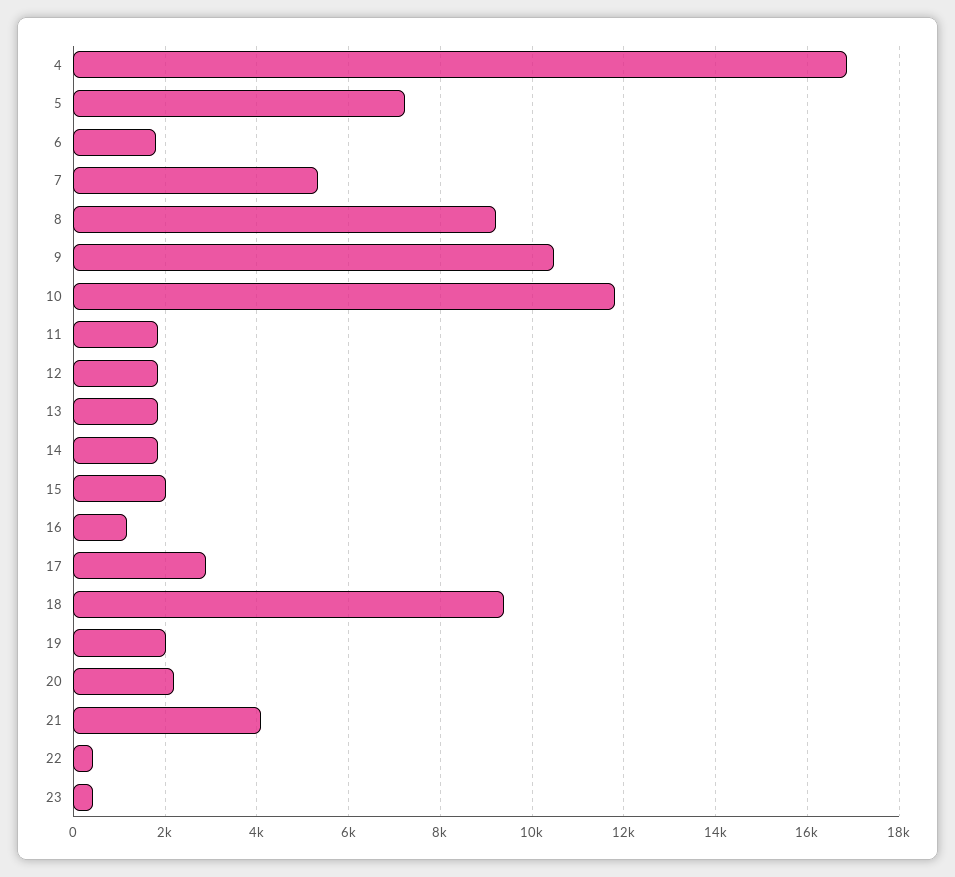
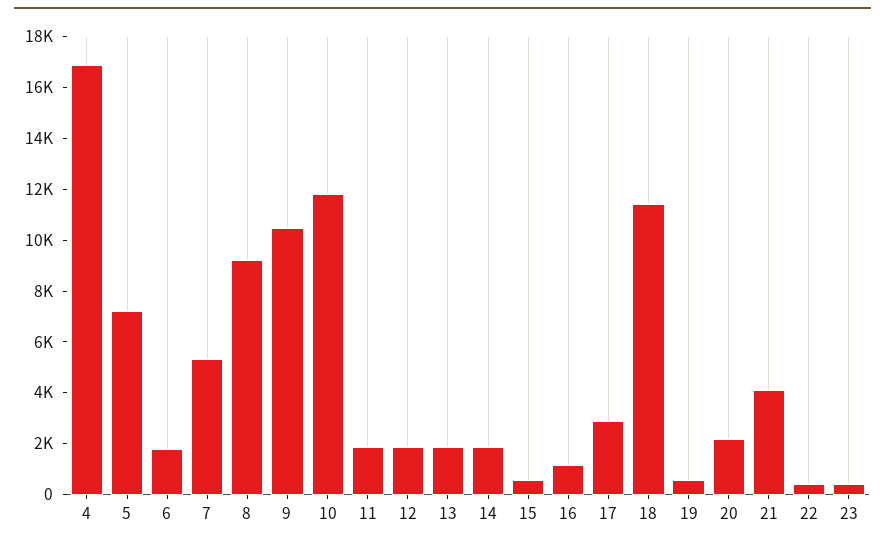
  {
    "4": 16800,
    "5": 7200,
    "6": 1800,
    "7": 5400,
    "8": 9200,
    "9": 10400,
    "10": 11800,
    "11": 1800,
    "12": 1800,
    "13": 1800,
    "14": 1800,
-   "15": 2000,
+   "15": 500,
    "16": 1200,
    "17": 2800,
-   "18": 9400,
+   "18": 11500,
-   "19": 2000,
+   "19": 500,
    "20": 2200,
    "21": 4000,
    "22": 400,
    "23": 400
  }

